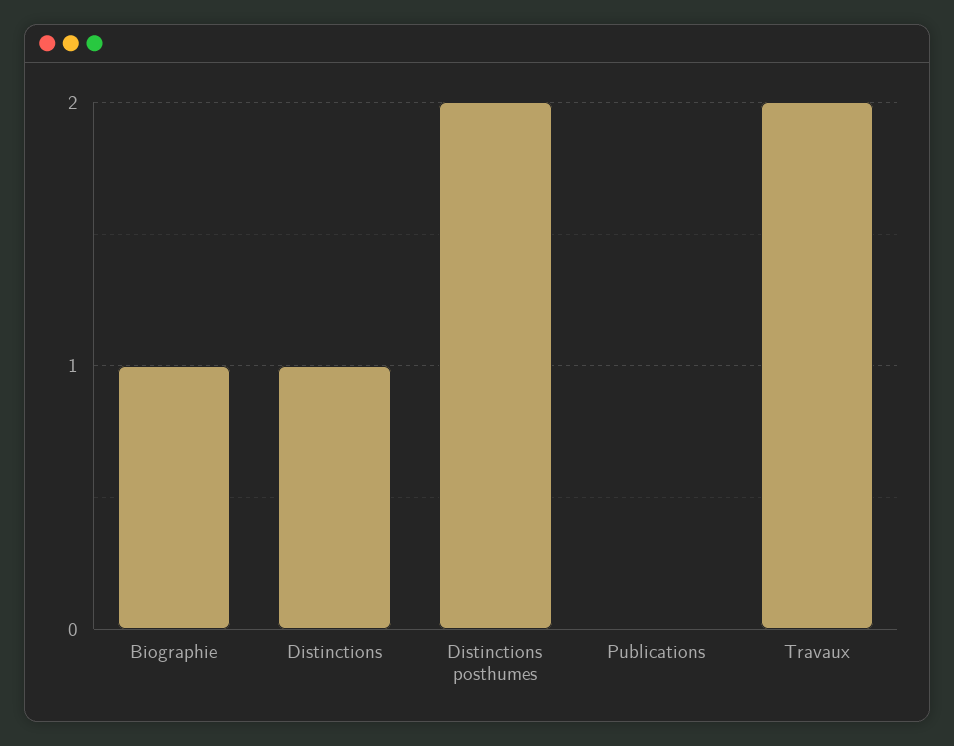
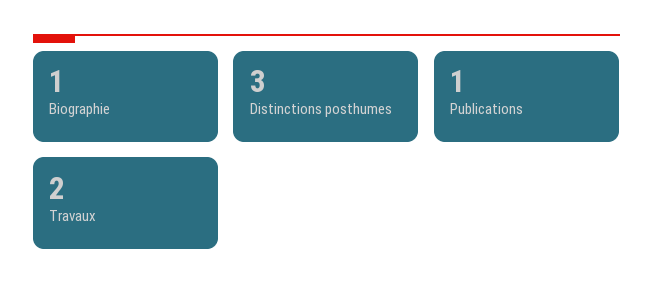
  {
    "Biographie": 1,
-   "Distinctions": 1,
-   "Distinctions posthumes": 2,
+   "Distinctions posthumes": 3,
-   "Publications": 0,
+   "Publications": 1,
    "Travaux": 2
  }

